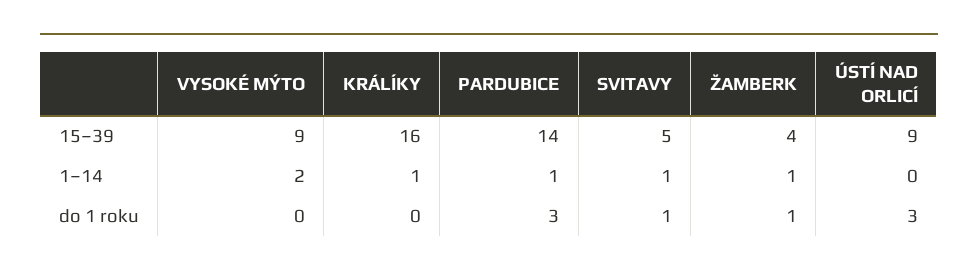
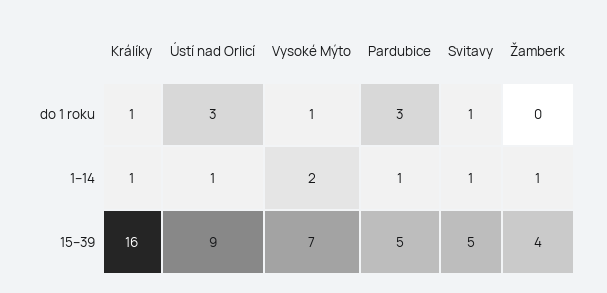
  {
    "VYSOKÉ MÝTO": {
-     "15–39": 9,
+     "15–39": 7,
      "1–14": 2,
-     "do 1 roku": 0
+     "do 1 roku": 1
    },
    "KRÁLÍKY": {
      "15–39": 16,
      "1–14": 1,
-     "do 1 roku": 0
+     "do 1 roku": 1
    },
    "PARDUBICE": {
-     "15–39": 14,
+     "15–39": 5,
      "1–14": 1,
      "do 1 roku": 3
    },
    "SVITAVY": {
      "15–39": 5,
      "1–14": 1,
      "do 1 roku": 1
    },
    "ŽAMBERK": {
      "15–39": 4,
      "1–14": 1,
-     "do 1 roku": 1
+     "do 1 roku": 0
    },
    "ÚSTÍ NAD ORLICÍ": {
      "15–39": 9,
-     "1–14": 0,
+     "1–14": 1,
      "do 1 roku": 3
    }
  }

